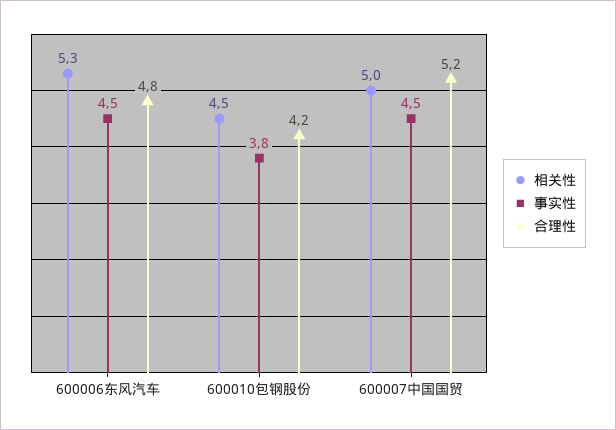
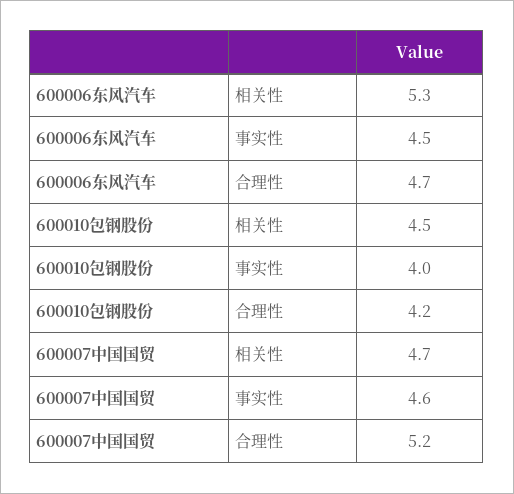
  {
    "相关性": {
      "600006东风汽车": 5.3,
      "600010包钢股份": 4.5,
-     "600007中国国贸": 5
+     "600007中国国贸": 4.7
    },
    "事实性": {
      "600006东风汽车": 4.5,
-     "600010包钢股份": 3.8,
+     "600010包钢股份": 4,
-     "600007中国国贸": 4.5
+     "600007中国国贸": 4.6
    },
    "合理性": {
-     "600006东风汽车": 4.8,
+     "600006东风汽车": 4.7,
      "600010包钢股份": 4.2,
      "600007中国国贸": 5.2
    }
  }

